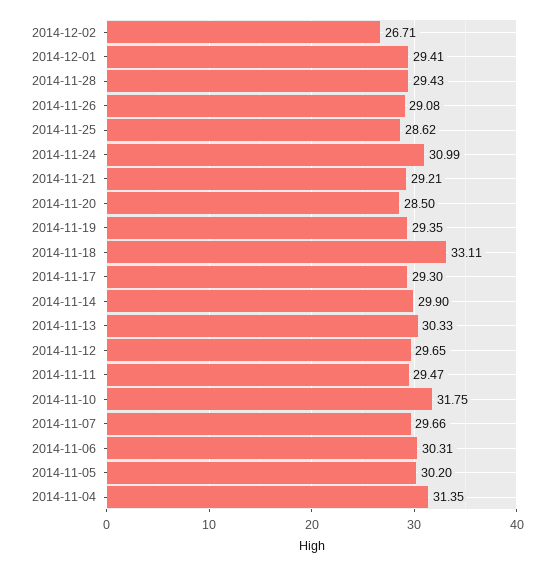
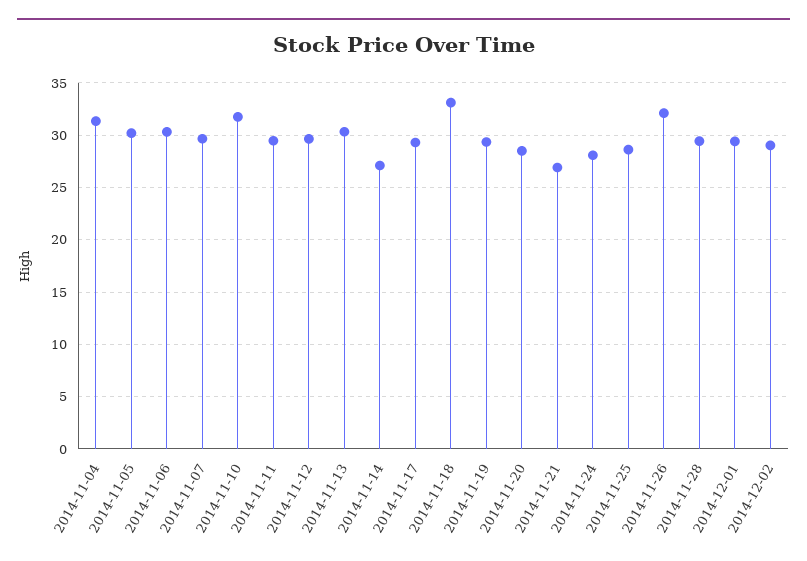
  {
-   "2014-12-02": 26.71,
+   "2014-12-02": 29,
    "2014-12-01": 29.41,
    "2014-11-28": 29.43,
-   "2014-11-26": 29.08,
+   "2014-11-26": 32,
    "2014-11-25": 28.62,
-   "2014-11-24": 30.99,
+   "2014-11-24": 28,
-   "2014-11-21": 29.21,
+   "2014-11-21": 27,
    "2014-11-20": 28.5,
    "2014-11-19": 29.35,
    "2014-11-18": 33.11,
    "2014-11-17": 29.3,
-   "2014-11-14": 29.9,
+   "2014-11-14": 27,
    "2014-11-13": 30.33,
    "2014-11-12": 29.65,
    "2014-11-11": 29.47,
    "2014-11-10": 31.75,
    "2014-11-07": 29.66,
    "2014-11-06": 30.31,
    "2014-11-05": 30.2,
    "2014-11-04": 31.35
  }

